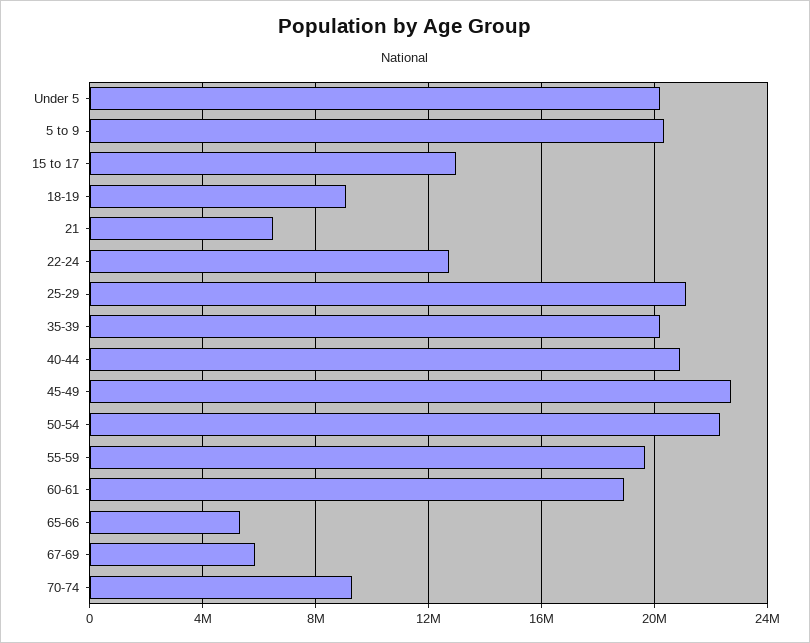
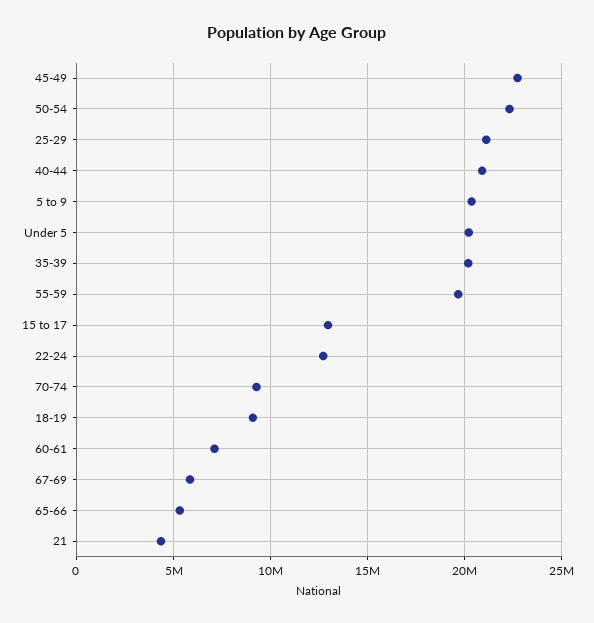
  {
    "Under 5": 20000000,
    "5 to 9": 20500000,
    "15 to 17": 13000000,
    "18-19": 9000000,
-   "21": 6500000,
+   "21": 4500000,
    "22-24": 12500000,
    "25-29": 21000000,
    "35-39": 20000000,
    "40-44": 21000000,
    "45-49": 22500000,
    "50-54": 22500000,
    "55-59": 19500000,
-   "60-61": 19000000,
+   "60-61": 7000000,
    "65-66": 5500000,
    "67-69": 6000000,
    "70-74": 9500000
  }

